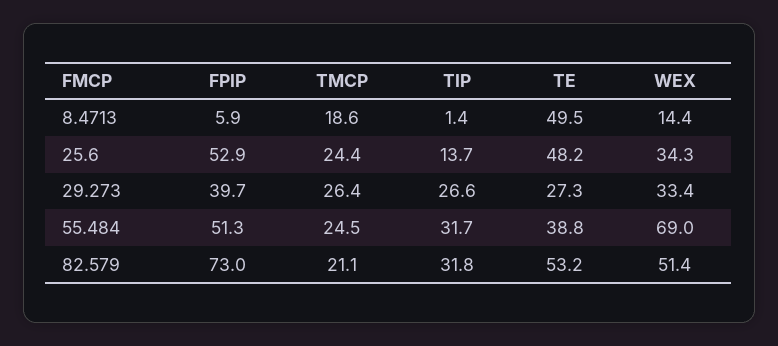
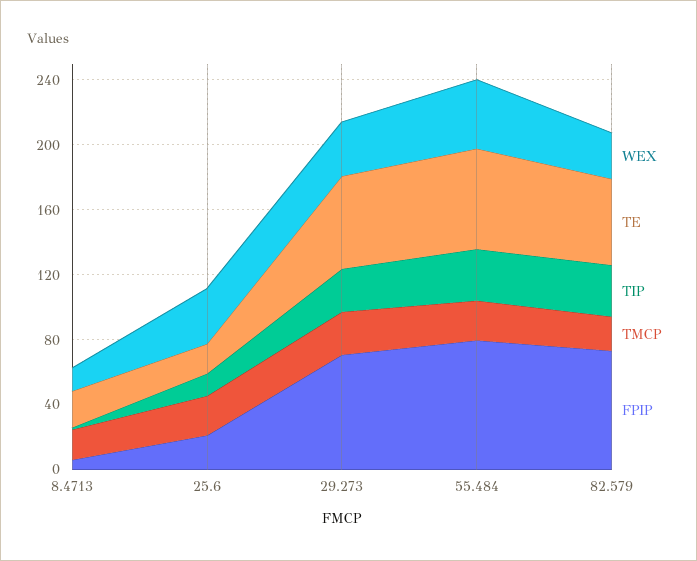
  {
    "FPIP": {
      "8.4713": 5.9,
-     "25.6": 52.9,
+     "25.6": 20,
-     "29.273": 39.7,
+     "29.273": 70,
-     "55.484": 51.3,
+     "55.484": 80,
      "82.579": 73
    },
    "TMCP": {
      "8.4713": 18.6,
      "25.6": 24.4,
      "29.273": 26.4,
      "55.484": 24.5,
      "82.579": 21.1
    },
    "TIP": {
      "8.4713": 1.4,
      "25.6": 13.7,
      "29.273": 26.6,
      "55.484": 31.7,
      "82.579": 31.8
    },
    "TE": {
-     "8.4713": 49.5,
+     "8.4713": 20,
-     "25.6": 48.2,
+     "25.6": 20,
-     "29.273": 27.3,
+     "29.273": 60,
-     "55.484": 38.8,
+     "55.484": 60,
      "82.579": 53.2
    },
    "WEX": {
      "8.4713": 14.4,
      "25.6": 34.3,
      "29.273": 33.4,
-     "55.484": 69,
+     "55.484": 40,
-     "82.579": 51.4
+     "82.579": 30
    }
  }

